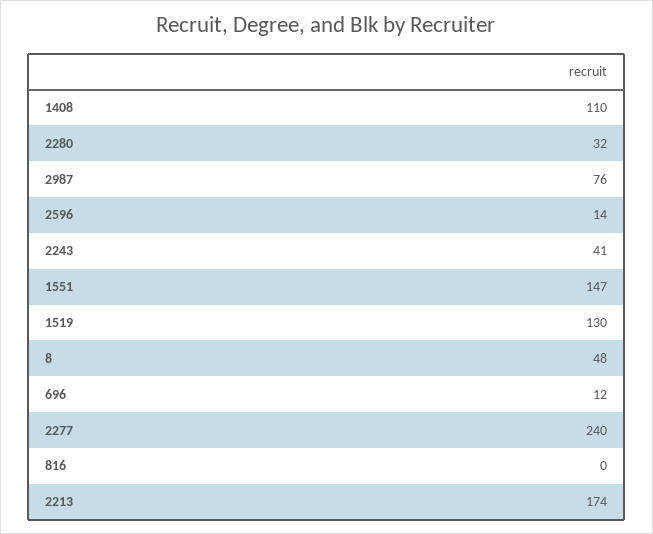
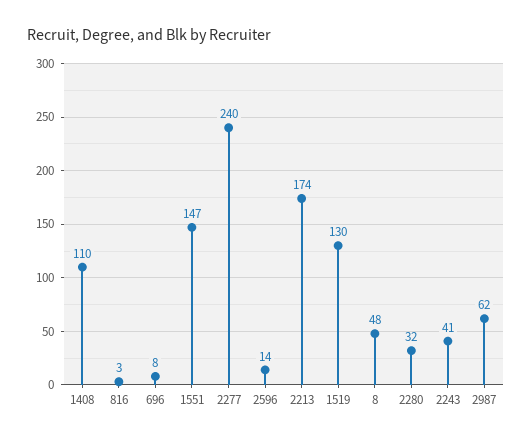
  {
    "1408": 110,
    "2280": 32,
-   "2987": 76,
+   "2987": 62,
    "2596": 14,
    "2243": 41,
    "1551": 147,
    "1519": 130,
    "8": 48,
-   "696": 12,
+   "696": 8,
    "2277": 240,
-   "816": 0,
+   "816": 3,
    "2213": 174
  }

